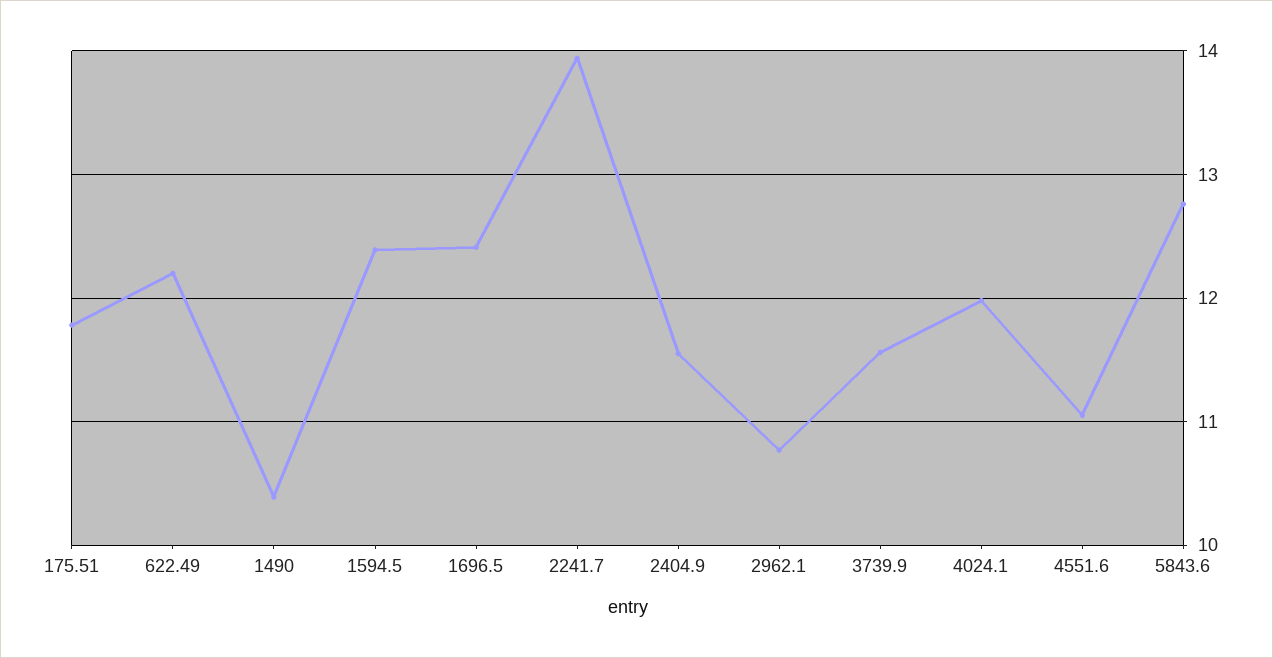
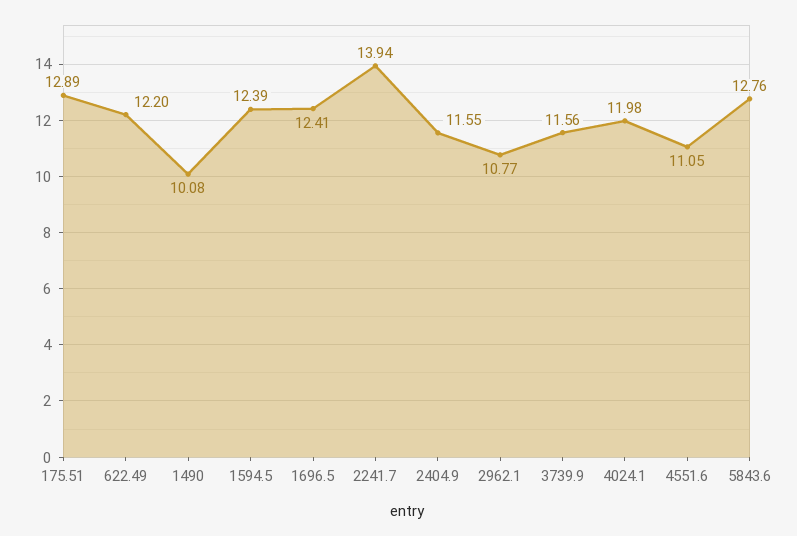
  {
-   "175.51": 11.8,
+   "175.51": 12.89,
    "622.49": 12.2,
-   "1490": 10.4,
+   "1490": 10.08,
    "1594.5": 12.39,
    "1696.5": 12.41,
    "2241.7": 13.94,
    "2404.9": 11.55,
    "2962.1": 10.77,
    "3739.9": 11.56,
    "4024.1": 11.98,
    "4551.6": 11.05,
    "5843.6": 12.76
  }

